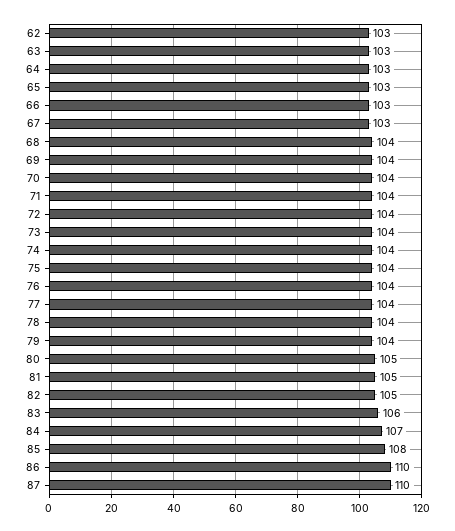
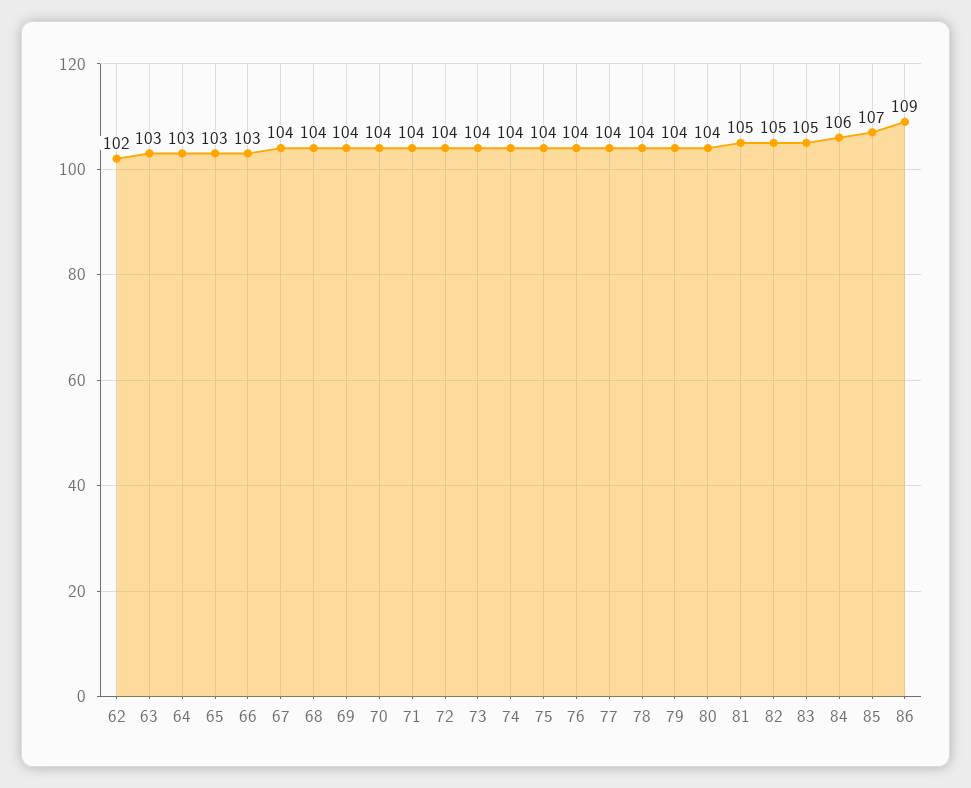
  {
-   "62": 103,
+   "62": 102,
    "63": 103,
    "64": 103,
    "65": 103,
    "66": 103,
-   "67": 103,
+   "67": 104,
    "68": 104,
    "69": 104,
    "70": 104,
    "71": 104,
    "72": 104,
    "73": 104,
    "74": 104,
    "75": 104,
    "76": 104,
    "77": 104,
    "78": 104,
    "79": 104,
-   "80": 105,
+   "80": 104,
    "81": 105,
    "82": 105,
-   "83": 106,
+   "83": 105,
-   "84": 107,
+   "84": 106,
-   "85": 108,
+   "85": 107,
-   "86": 110,
+   "86": 109
-   "87": 110
  }

